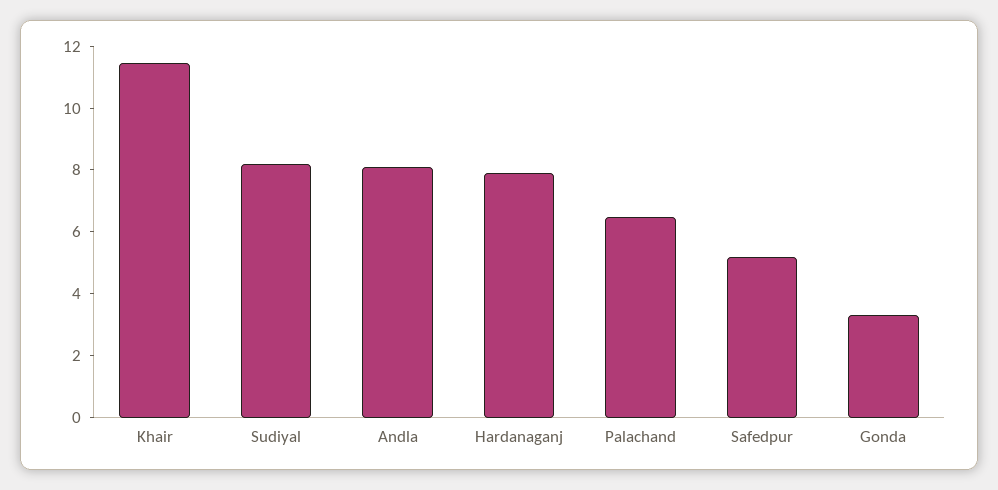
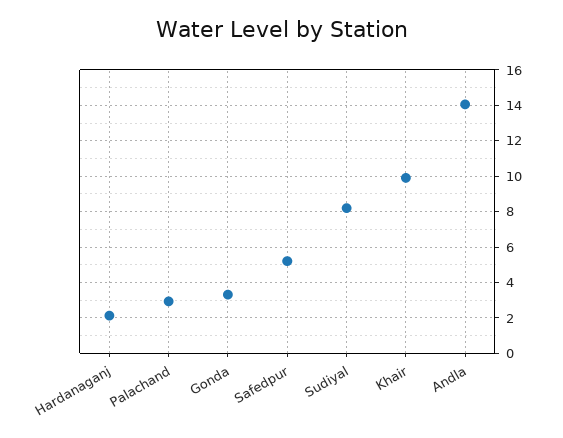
  {
-   "Khair": 11.5,
+   "Khair": 10,
    "Sudiyal": 8,
-   "Andla": 8,
+   "Andla": 14,
-   "Hardanaganj": 8,
+   "Hardanaganj": 2,
-   "Palachand": 6.5,
+   "Palachand": 3,
    "Safedpur": 5,
    "Gonda": 3.5
  }

